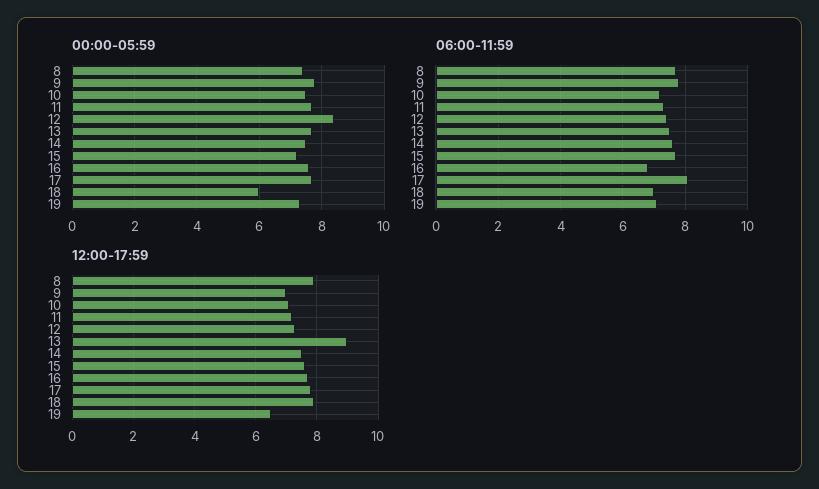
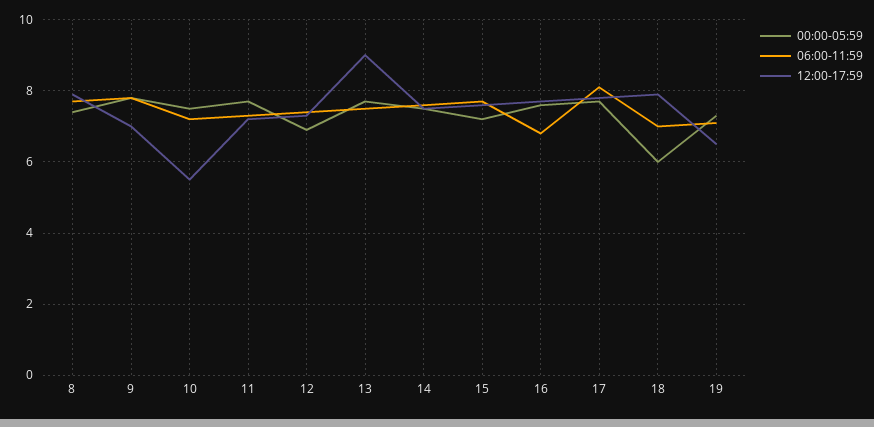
  {
    "00:00-05:59": {
      "8": 7.5,
      "9": 8,
      "10": 7.5,
      "11": 7.5,
-     "12": 8.5,
+     "12": 7,
      "13": 7.5,
      "14": 7.5,
      "15": 7,
      "16": 7.5,
      "17": 7.5,
      "18": 6,
      "19": 7.5
    },
    "06:00-11:59": {
      "8": 7.5,
      "9": 8,
      "10": 7,
      "11": 7.5,
      "12": 7.5,
      "13": 7.5,
      "14": 7.5,
      "15": 7.5,
      "16": 7,
      "17": 8,
      "18": 7,
      "19": 7
    },
    "12:00-17:59": {
      "8": 8,
      "9": 7,
-     "10": 7,
+     "10": 5.5,
      "11": 7,
      "12": 7.5,
      "13": 9,
      "14": 7.5,
      "15": 7.5,
      "16": 7.5,
      "17": 8,
      "18": 8,
      "19": 6.5
    }
  }

